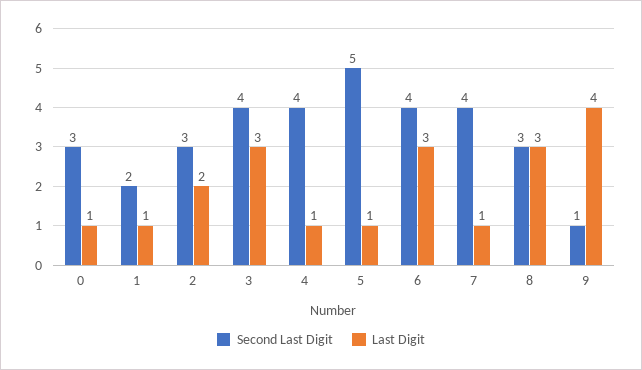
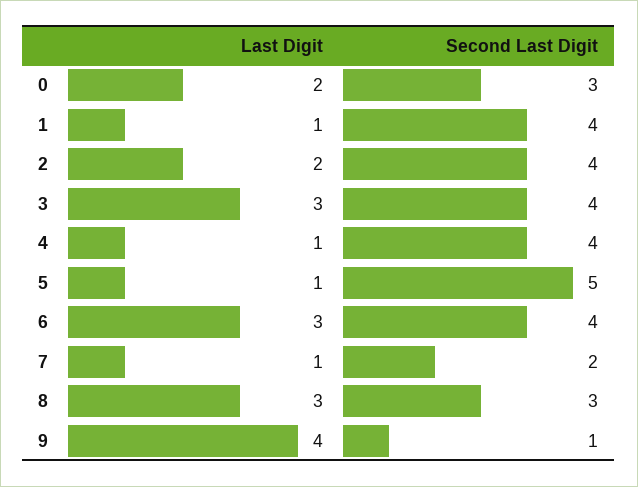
  {
    "Second Last Digit": {
      "0": 3,
-     "1": 2,
+     "1": 4,
-     "2": 3,
+     "2": 4,
      "3": 4,
      "4": 4,
      "5": 5,
      "6": 4,
-     "7": 4,
+     "7": 2,
      "8": 3,
      "9": 1
    },
    "Last Digit": {
-     "0": 1,
+     "0": 2,
      "1": 1,
      "2": 2,
      "3": 3,
      "4": 1,
      "5": 1,
      "6": 3,
      "7": 1,
      "8": 3,
      "9": 4
    }
  }

